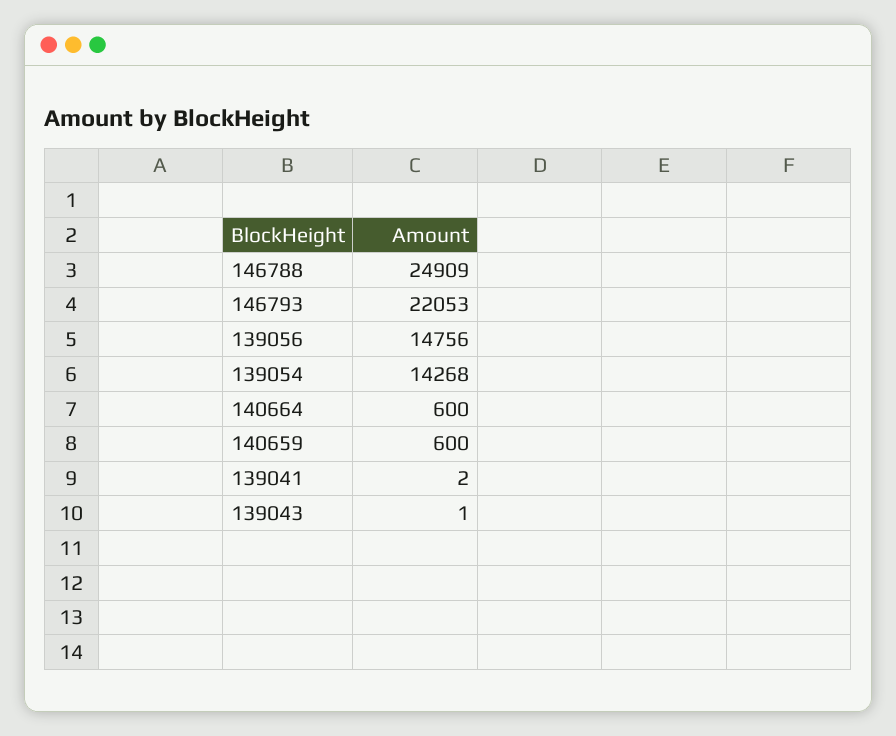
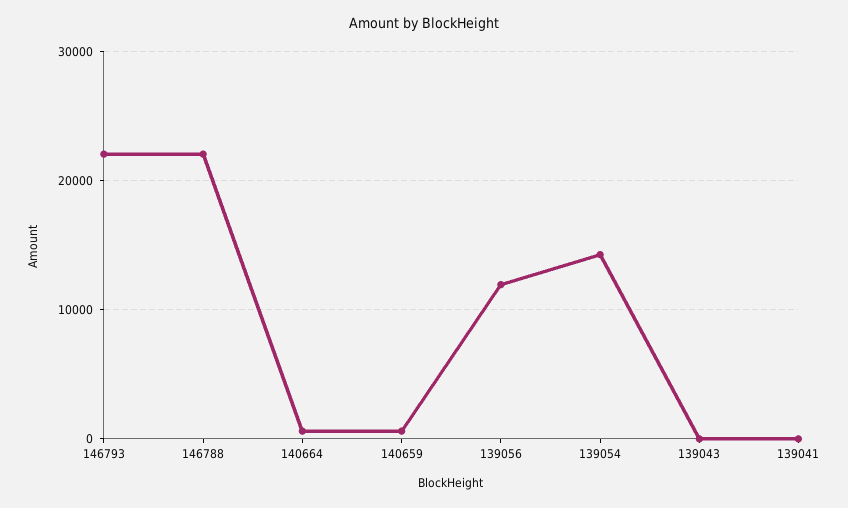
  {
-   "146788": 24909,
+   "146788": 22000,
    "146793": 22053,
-   "139056": 14756,
+   "139056": 12000,
    "139054": 14268,
    "140664": 600,
    "140659": 600,
    "139041": 2,
    "139043": 1
  }

